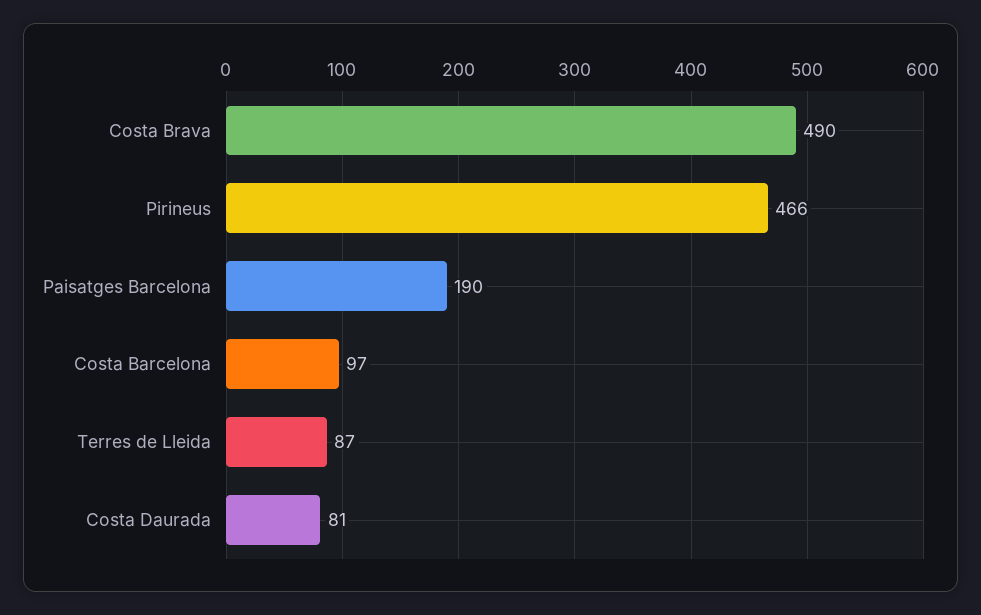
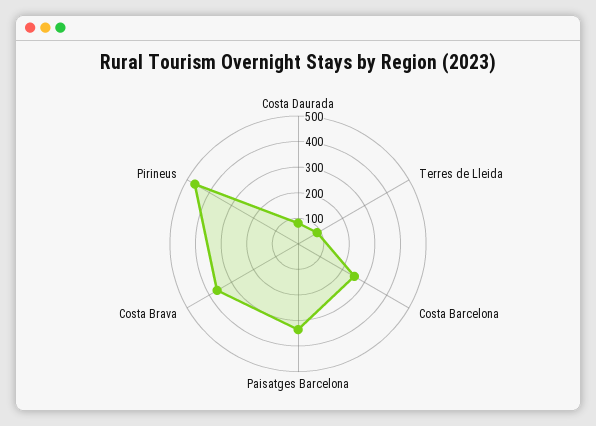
  {
-   "Costa Brava": 490,
+   "Costa Brava": 350,
    "Pirineus": 466,
-   "Paisatges Barcelona": 190,
+   "Paisatges Barcelona": 350,
-   "Costa Barcelona": 97,
+   "Costa Barcelona": 250,
    "Terres de Lleida": 87,
    "Costa Daurada": 81
  }

